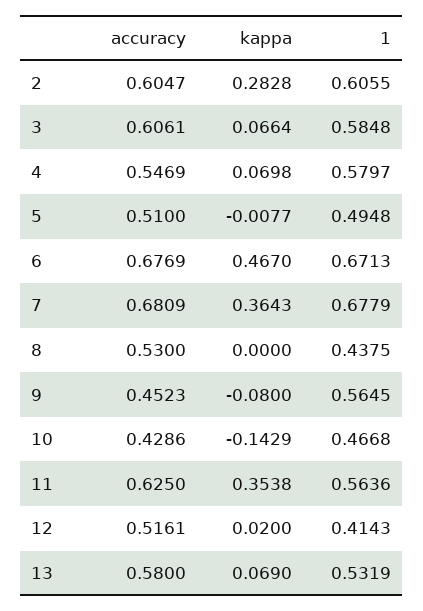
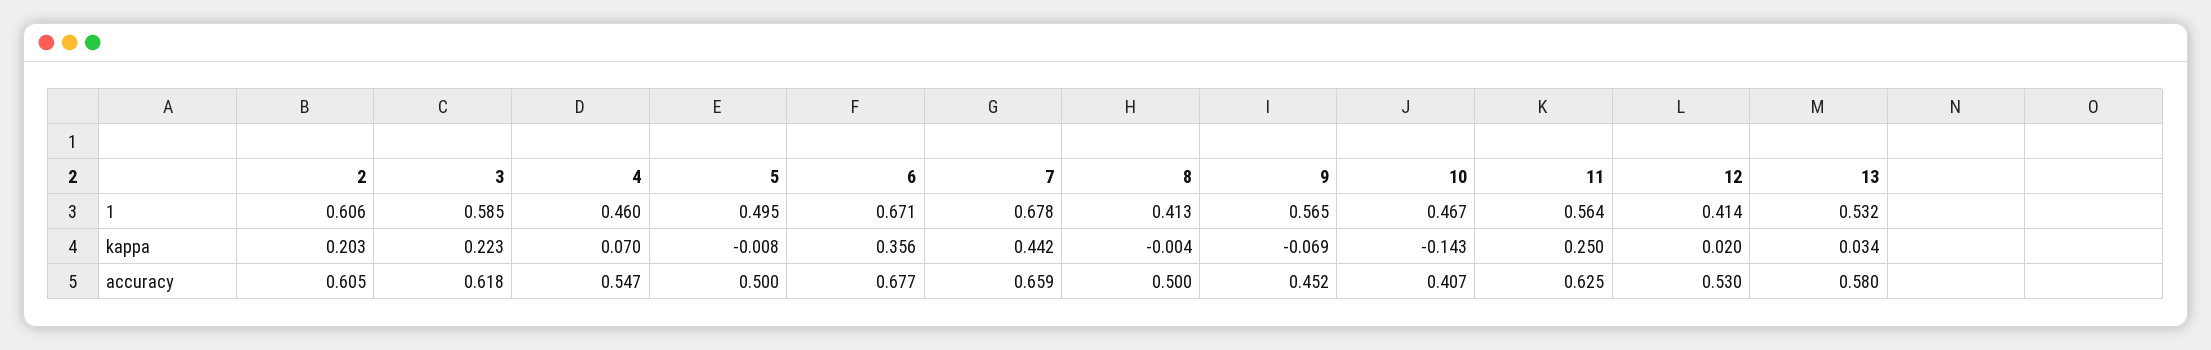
  {
    "accuracy": {
      "2": 0.6047,
-     "3": 0.6061,
+     "3": 0.618,
      "4": 0.5469,
-     "5": 0.51,
+     "5": 0.5,
      "6": 0.6769,
-     "7": 0.6809,
+     "7": 0.659,
-     "8": 0.53,
+     "8": 0.5,
      "9": 0.4523,
-     "10": 0.4286,
+     "10": 0.407,
      "11": 0.625,
-     "12": 0.5161,
+     "12": 0.53,
      "13": 0.58
    },
    "kappa": {
-     "2": 0.2828,
+     "2": 0.203,
-     "3": 0.0664,
+     "3": 0.223,
      "4": 0.0698,
      "5": -0.0077,
-     "6": 0.467,
+     "6": 0.356,
-     "7": 0.3643,
+     "7": 0.442,
-     "8": 0,
+     "8": -0.004,
-     "9": -0.08,
+     "9": -0.069,
      "10": -0.1429,
-     "11": 0.3538,
+     "11": 0.25,
      "12": 0.02,
-     "13": 0.069
+     "13": 0.034
    },
    "1": {
      "2": 0.6055,
      "3": 0.5848,
-     "4": 0.5797,
+     "4": 0.46,
      "5": 0.4948,
      "6": 0.6713,
      "7": 0.6779,
-     "8": 0.4375,
+     "8": 0.413,
      "9": 0.5645,
      "10": 0.4668,
      "11": 0.5636,
      "12": 0.4143,
      "13": 0.5319
    }
  }

